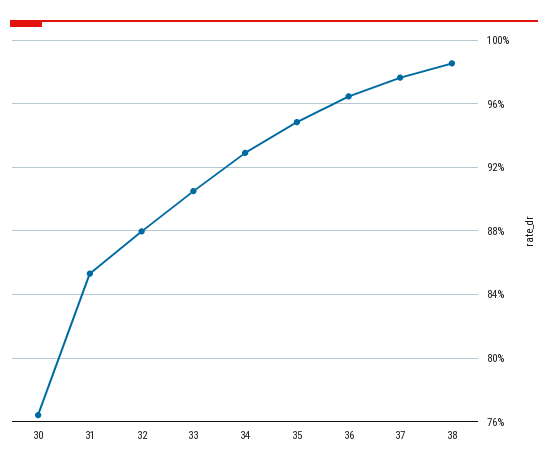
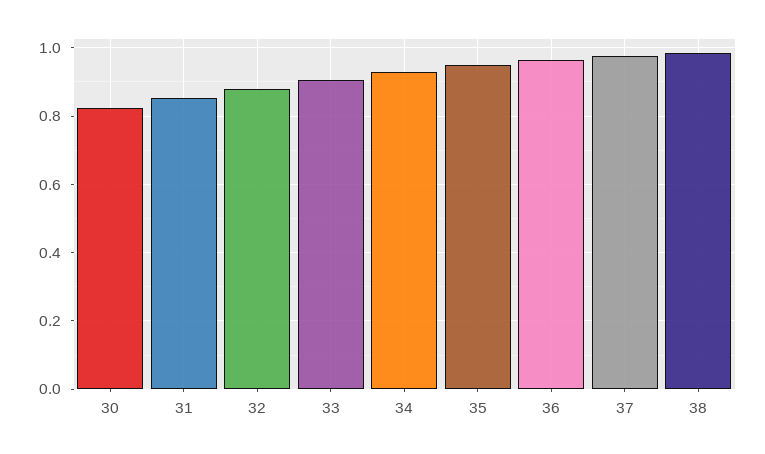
  {
-   "30": 0.765,
+   "30": 0.82,
    "31": 0.855,
    "32": 0.88,
    "33": 0.905,
    "34": 0.93,
    "35": 0.95,
    "36": 0.965,
    "37": 0.975,
    "38": 0.985
  }

